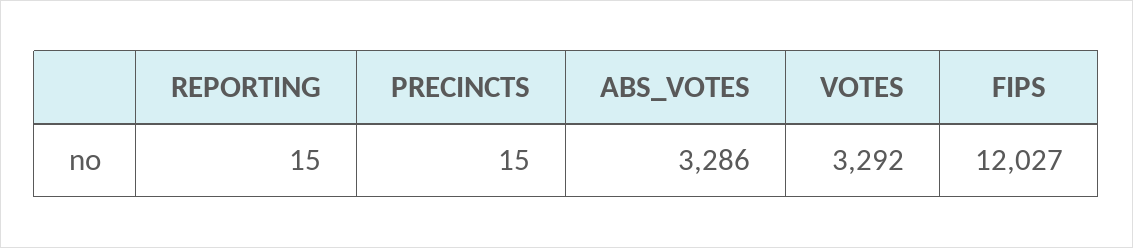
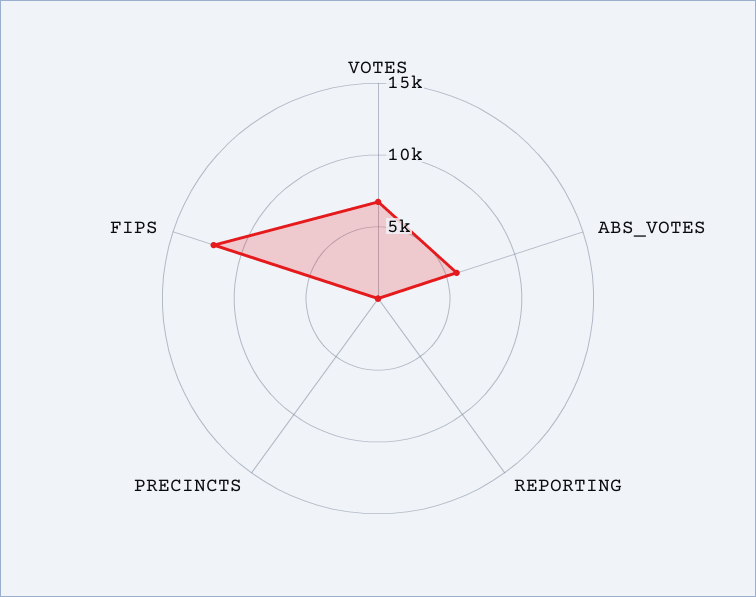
  {
    "REPORTING": 15,
    "PRECINCTS": 15,
-   "ABS_VOTES": 3286,
+   "ABS_VOTES": 6000,
-   "VOTES": 3292,
+   "VOTES": 7000,
    "FIPS": 12027
  }

